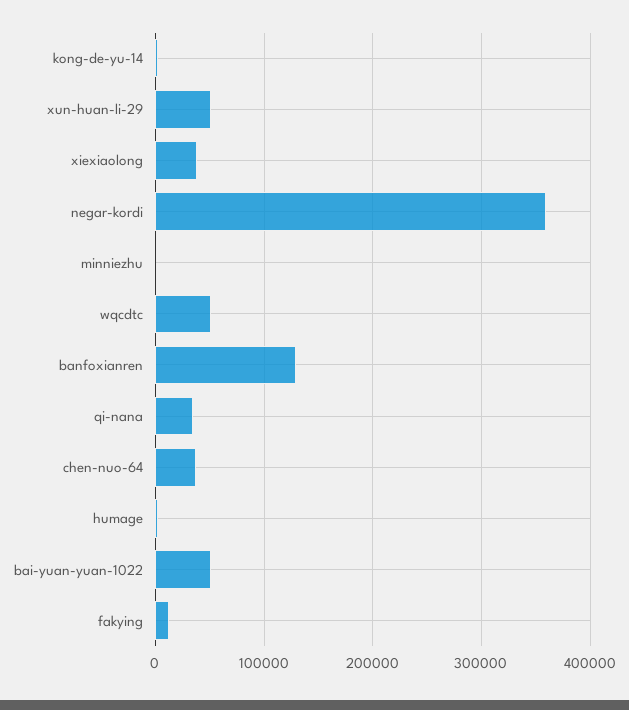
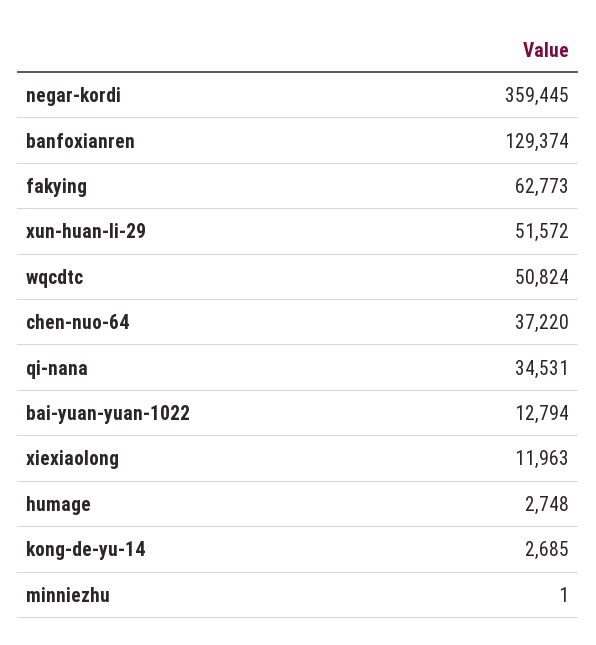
  {
    "kong-de-yu-14": 2685,
    "xun-huan-li-29": 51572,
-   "xiexiaolong": 40000,
+   "xiexiaolong": 11963,
    "negar-kordi": 359445,
    "minniezhu": 1,
    "wqcdtc": 50824,
    "banfoxianren": 129374,
    "qi-nana": 34531,
    "chen-nuo-64": 37220,
    "humage": 2748,
-   "bai-yuan-yuan-1022": 50000,
+   "bai-yuan-yuan-1022": 12794,
-   "fakying": 10000
+   "fakying": 62773
  }

